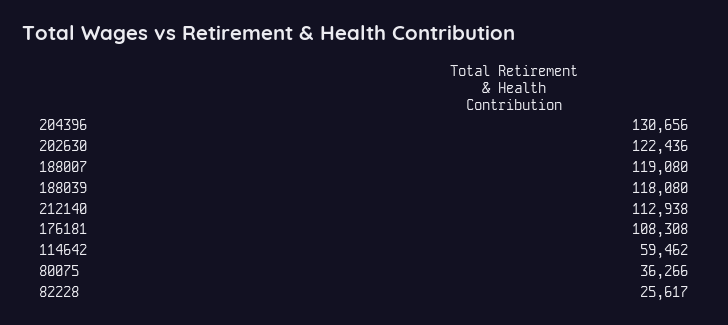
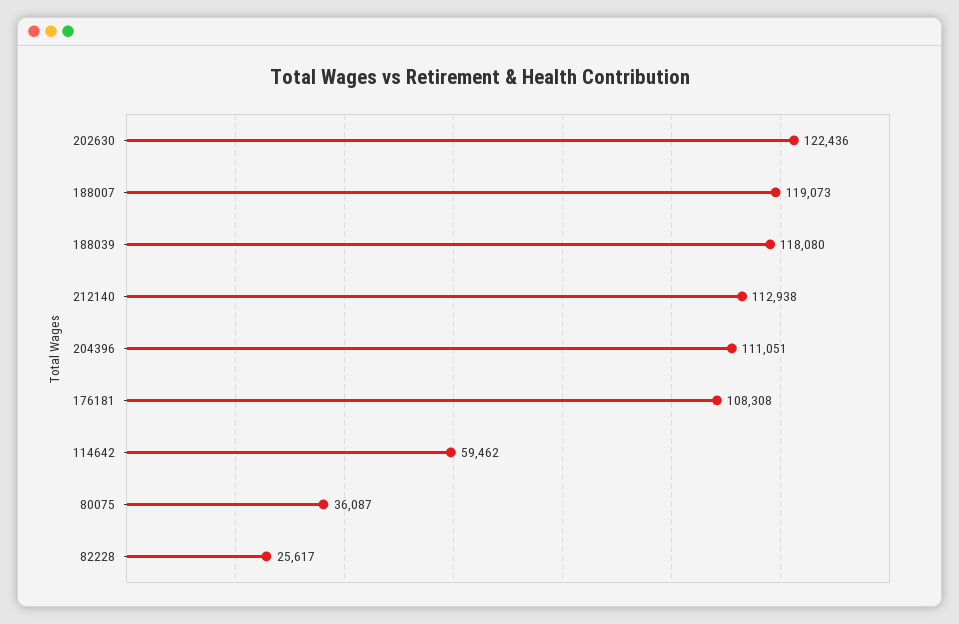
  {
-   "204396": 130656,
+   "204396": 111051,
    "202630": 122436,
-   "188007": 119080,
+   "188007": 119073,
    "188039": 118080,
    "212140": 112938,
    "176181": 108308,
    "114642": 59462,
-   "80075": 36266,
+   "80075": 36087,
    "82228": 25617
  }

